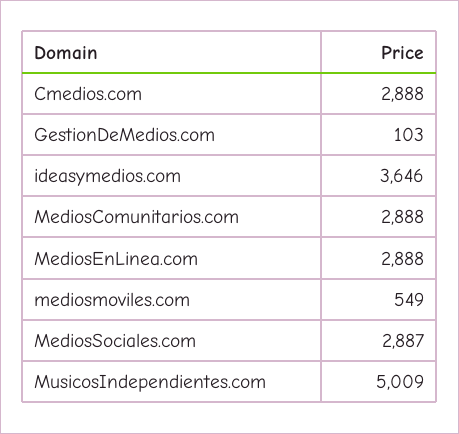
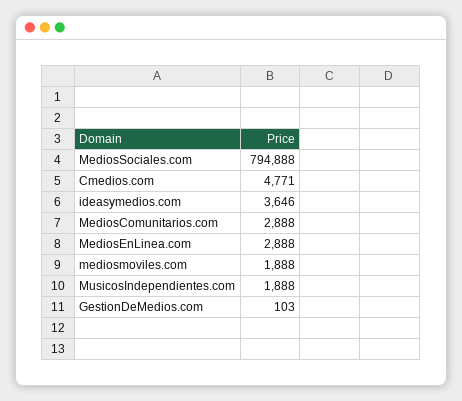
  {
-   "Cmedios.com": 2888,
+   "Cmedios.com": 4771,
    "GestionDeMedios.com": 103,
    "ideasymedios.com": 3646,
    "MediosComunitarios.com": 2888,
    "MediosEnLinea.com": 2888,
-   "mediosmoviles.com": 549,
+   "mediosmoviles.com": 1888,
-   "MediosSociales.com": 2887,
+   "MediosSociales.com": 794888,
-   "MusicosIndependientes.com": 5009
+   "MusicosIndependientes.com": 1888
  }

